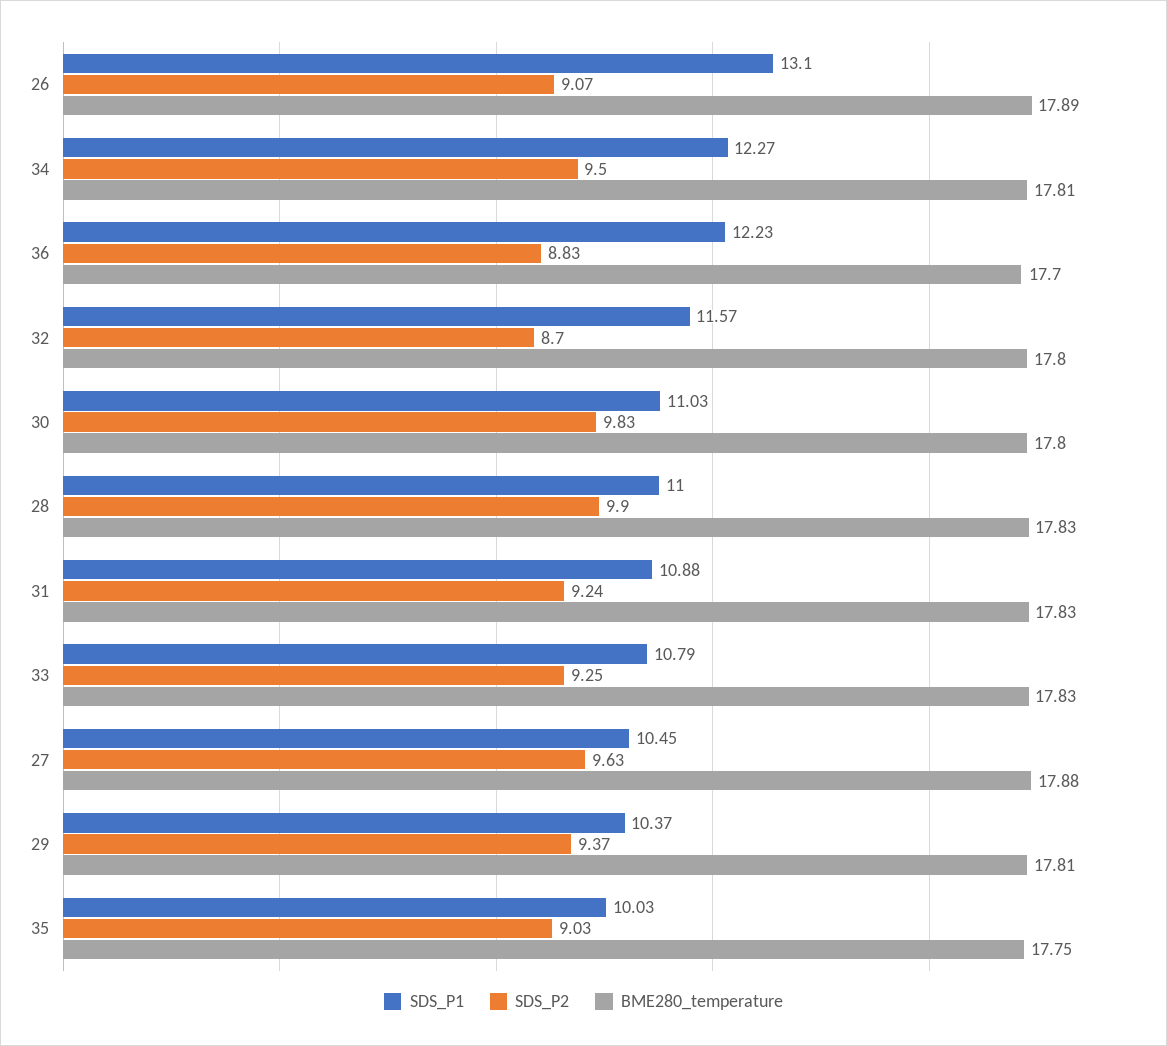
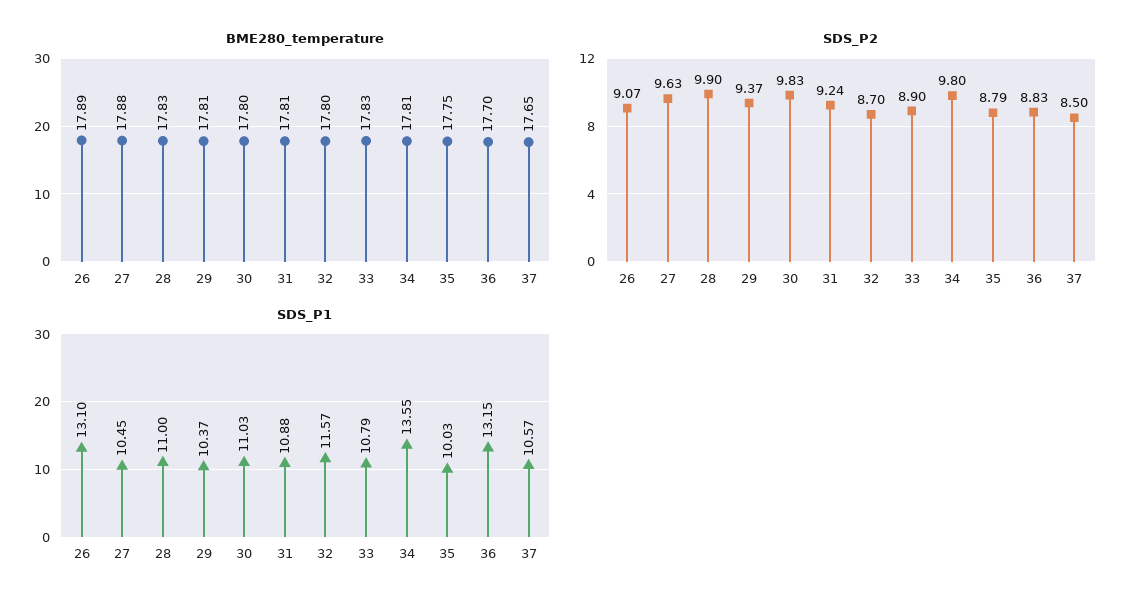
  {
    "SDS_P1": {
      "26": 13.1,
-     "34": 12.27,
+     "34": 13.55,
-     "36": 12.23,
+     "36": 13.15,
      "32": 11.57,
      "30": 11.03,
      "28": 11,
      "31": 10.88,
      "33": 10.79,
      "27": 10.45,
      "29": 10.37,
-     "35": 10.03
+     "35": 10.03,
+     "37": 10.57
    },
    "SDS_P2": {
      "26": 9.07,
-     "34": 9.5,
+     "34": 9.8,
      "36": 8.83,
      "32": 8.7,
      "30": 9.83,
      "28": 9.9,
      "31": 9.24,
-     "33": 9.25,
+     "33": 8.9,
      "27": 9.63,
      "29": 9.37,
-     "35": 9.03
+     "35": 8.79,
+     "37": 8.5
    },
    "BME280_temperature": {
      "26": 17.89,
      "34": 17.81,
      "36": 17.7,
      "32": 17.8,
      "30": 17.8,
      "28": 17.83,
-     "31": 17.83,
+     "31": 17.81,
      "33": 17.83,
      "27": 17.88,
      "29": 17.81,
-     "35": 17.75
+     "35": 17.75,
+     "37": 17.65
    }
  }

